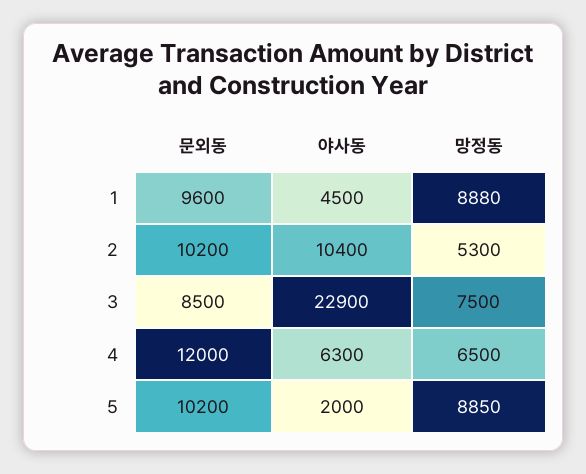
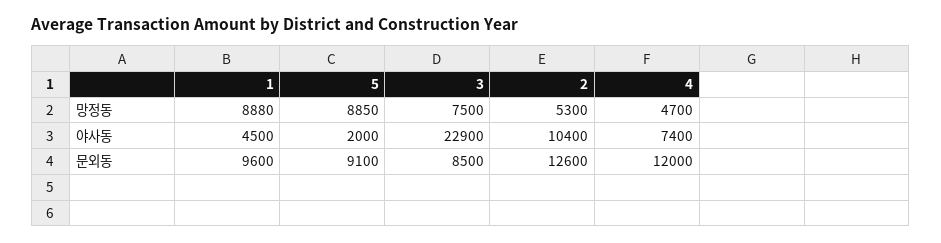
  {
    "문외동": {
      "1": 9600,
-     "2": 10200,
+     "2": 12600,
      "3": 8500,
      "4": 12000,
-     "5": 10200
+     "5": 9100
    },
    "야사동": {
      "1": 4500,
      "2": 10400,
      "3": 22900,
-     "4": 6300,
+     "4": 7400,
      "5": 2000
    },
    "망정동": {
      "1": 8880,
      "2": 5300,
      "3": 7500,
-     "4": 6500,
+     "4": 4700,
      "5": 8850
    }
  }

